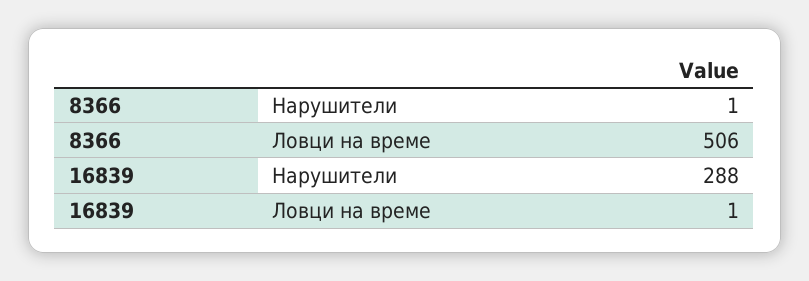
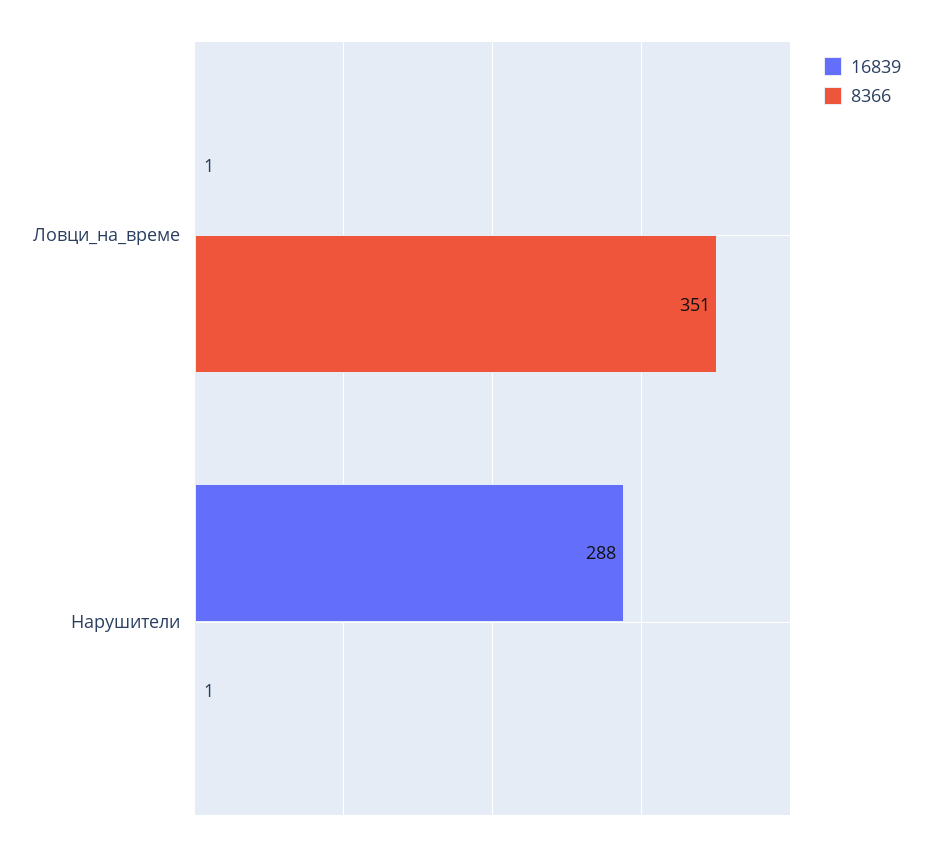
  {
    "8366": {
      "Нарушители": 1,
-     "Ловци на време": 506
+     "Ловци на време": 351
    },
    "16839": {
      "Нарушители": 288,
      "Ловци на време": 1
    }
  }

